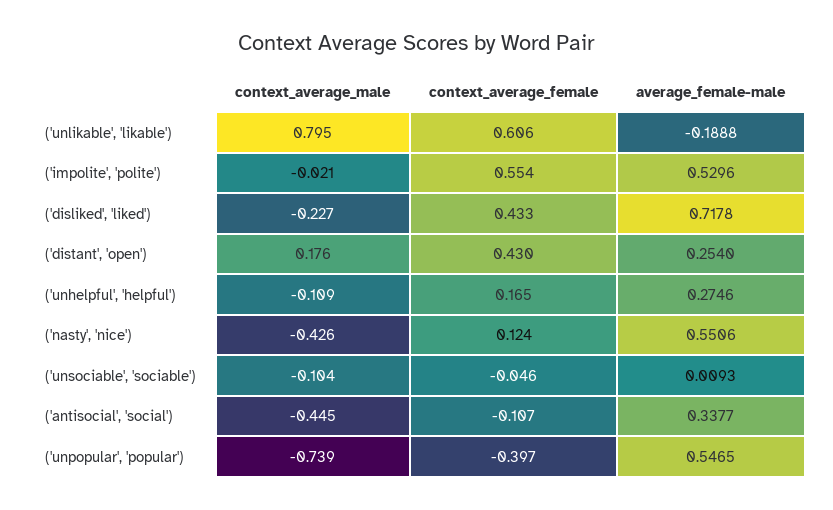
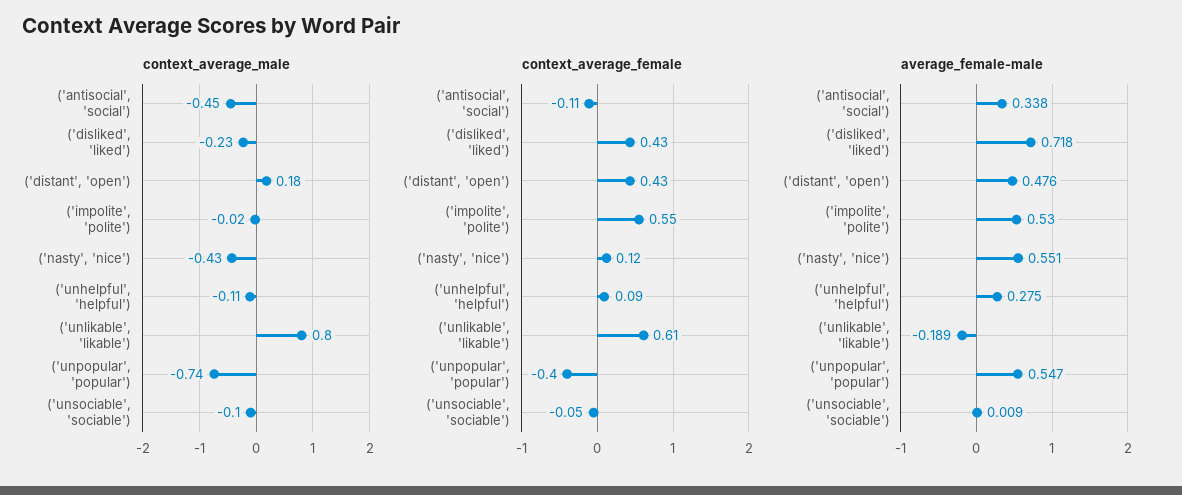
  {
    "context_average_male": {
      "('unlikable', 'likable')": 0.795,
      "('impolite', 'polite')": -0.021,
      "('disliked', 'liked')": -0.227,
      "('distant', 'open')": 0.176,
      "('unhelpful', 'helpful')": -0.109,
      "('nasty', 'nice')": -0.426,
      "('unsociable', 'sociable')": -0.104,
      "('antisocial', 'social')": -0.445,
      "('unpopular', 'popular')": -0.739
    },
    "context_average_female": {
      "('unlikable', 'likable')": 0.606,
      "('impolite', 'polite')": 0.554,
      "('disliked', 'liked')": 0.433,
      "('distant', 'open')": 0.43,
-     "('unhelpful', 'helpful')": 0.165,
+     "('unhelpful', 'helpful')": 0.09,
      "('nasty', 'nice')": 0.124,
      "('unsociable', 'sociable')": -0.046,
      "('antisocial', 'social')": -0.107,
      "('unpopular', 'popular')": -0.397
    },
    "average_female-male": {
      "('unlikable', 'likable')": -0.1888,
      "('impolite', 'polite')": 0.5296,
      "('disliked', 'liked')": 0.7178,
-     "('distant', 'open')": 0.254,
+     "('distant', 'open')": 0.476,
      "('unhelpful', 'helpful')": 0.2746,
      "('nasty', 'nice')": 0.5506,
      "('unsociable', 'sociable')": 0.0093,
      "('antisocial', 'social')": 0.3377,
      "('unpopular', 'popular')": 0.5465
    }
  }

